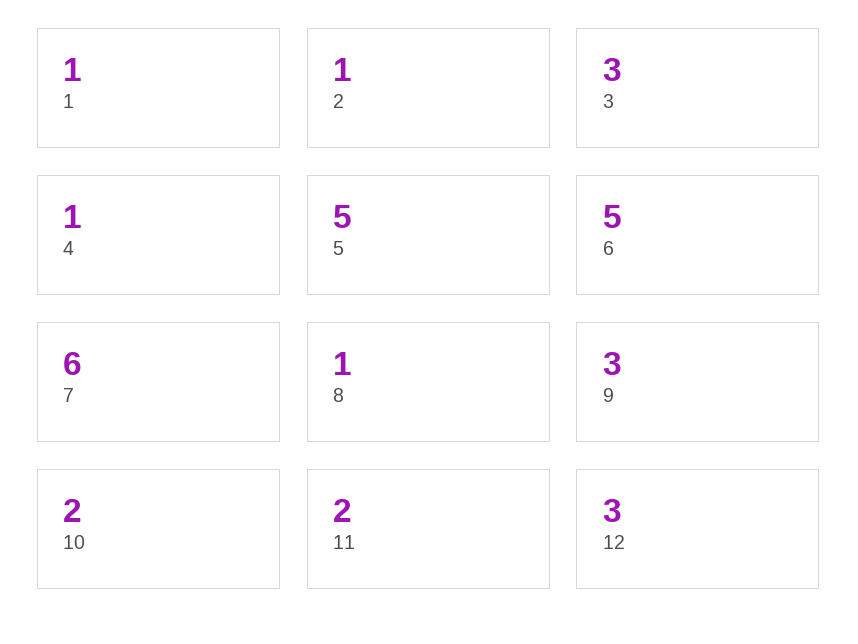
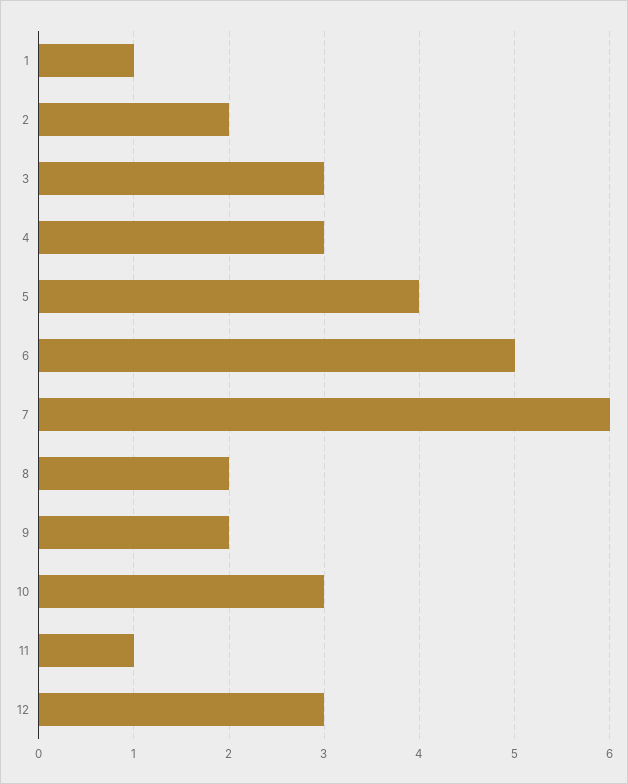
  {
    "1": 1,
-   "2": 1,
+   "2": 2,
    "3": 3,
-   "4": 1,
+   "4": 3,
-   "5": 5,
+   "5": 4,
    "6": 5,
    "7": 6,
-   "8": 1,
+   "8": 2,
-   "9": 3,
+   "9": 2,
-   "10": 2,
+   "10": 3,
-   "11": 2,
+   "11": 1,
    "12": 3
  }

